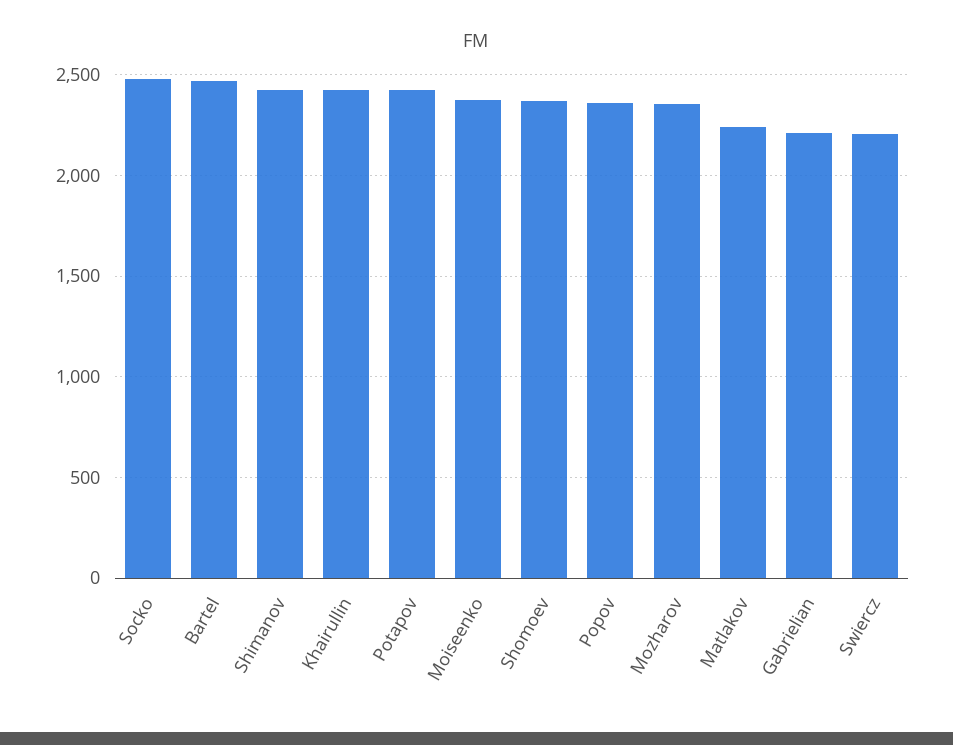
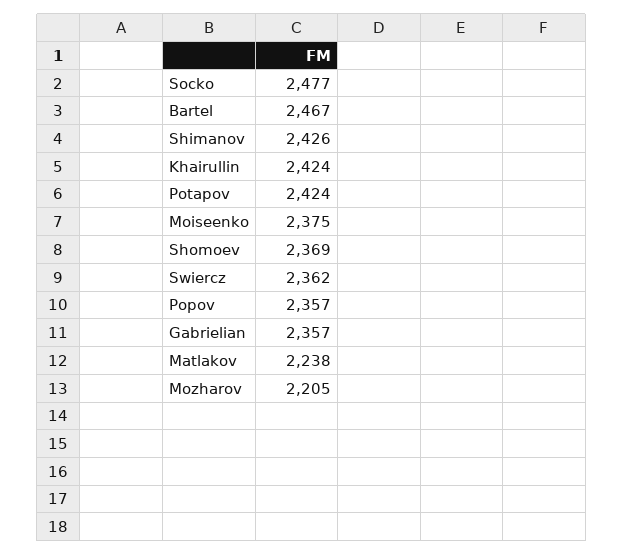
  {
    "Socko": 2477,
    "Bartel": 2467,
    "Shimanov": 2426,
    "Khairullin": 2424,
    "Potapov": 2424,
    "Moiseenko": 2375,
    "Shomoev": 2369,
    "Popov": 2357,
-   "Mozharov": 2350,
+   "Mozharov": 2205,
    "Matlakov": 2238,
-   "Gabrielian": 2200,
+   "Gabrielian": 2357,
-   "Swiercz": 2200
+   "Swiercz": 2362
  }

